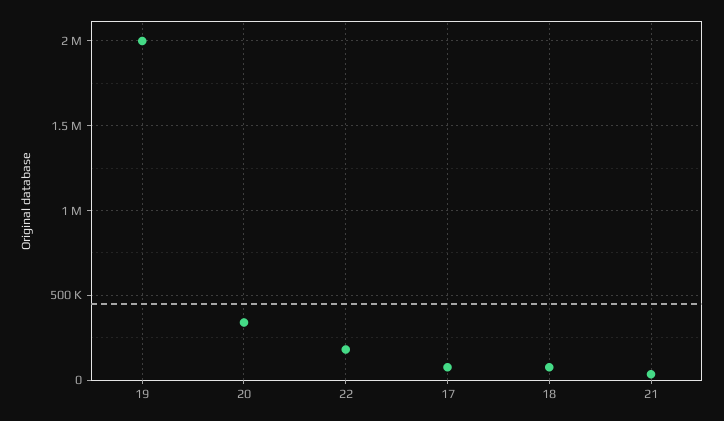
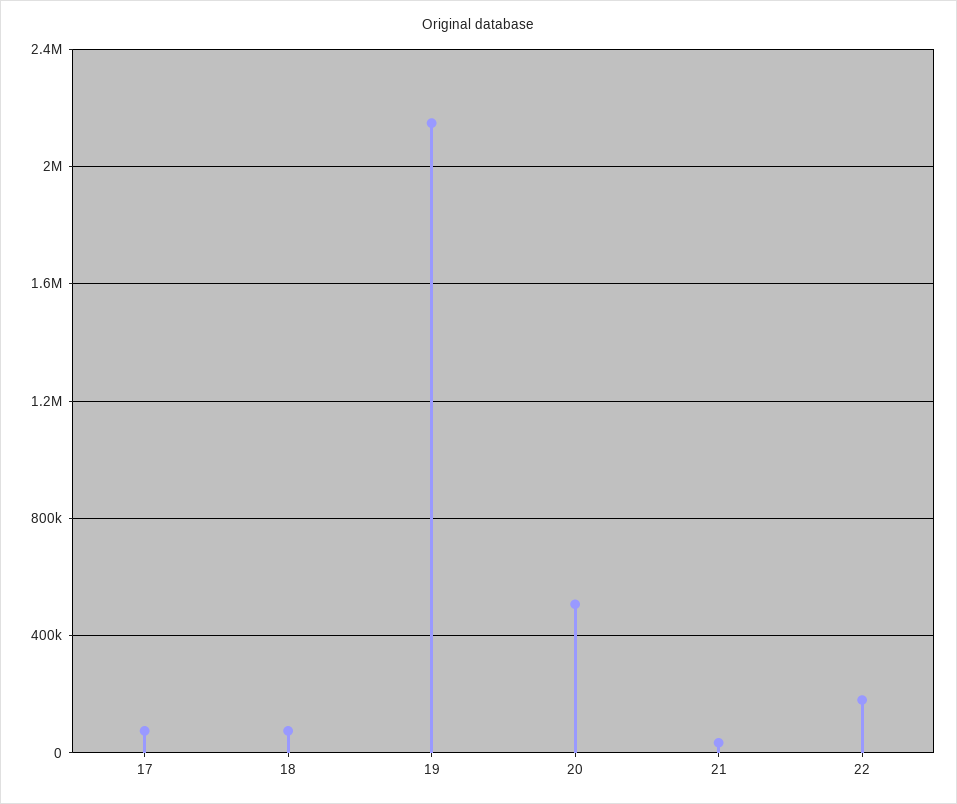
  {
-   "19": 2000000,
+   "19": 2150000,
-   "20": 350000,
+   "20": 500000,
    "22": 200000,
    "17": 100000,
    "18": 100000,
    "21": 50000
  }

